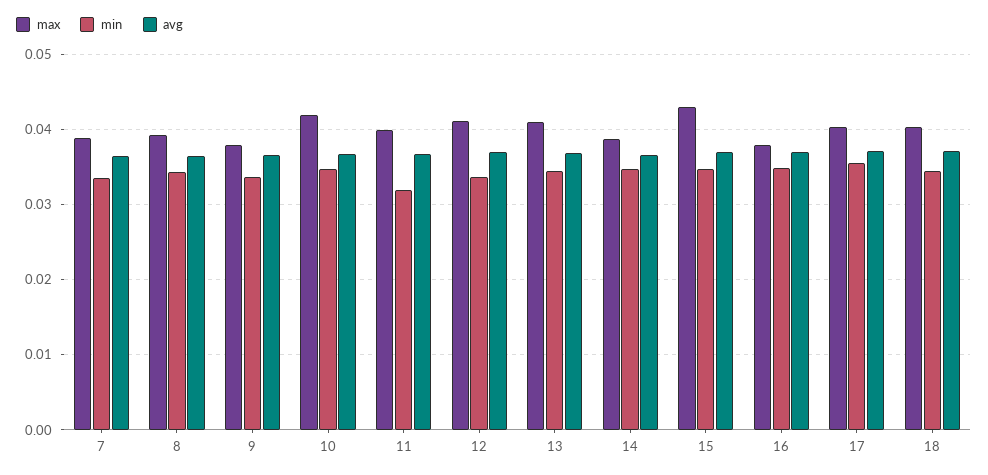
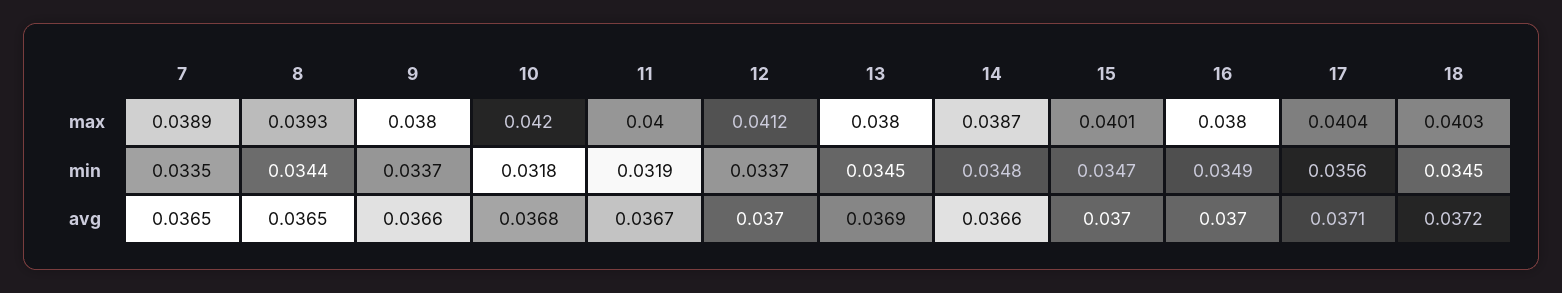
  {
    "max": {
      "7": 0.0389,
      "8": 0.0393,
      "9": 0.038,
      "10": 0.042,
      "11": 0.04,
      "12": 0.0412,
-     "13": 0.041,
+     "13": 0.038,
      "14": 0.0387,
-     "15": 0.043,
+     "15": 0.0401,
      "16": 0.038,
      "17": 0.0404,
      "18": 0.0403
    },
    "min": {
      "7": 0.0335,
      "8": 0.0344,
      "9": 0.0337,
-     "10": 0.035,
+     "10": 0.0318,
      "11": 0.0319,
      "12": 0.0337,
      "13": 0.0345,
      "14": 0.0348,
      "15": 0.0347,
      "16": 0.0349,
      "17": 0.0356,
      "18": 0.0345
    },
    "avg": {
      "7": 0.0365,
      "8": 0.0365,
      "9": 0.0366,
      "10": 0.0368,
      "11": 0.0367,
      "12": 0.037,
      "13": 0.0369,
      "14": 0.0366,
      "15": 0.037,
      "16": 0.037,
      "17": 0.0371,
      "18": 0.0372
    }
  }

